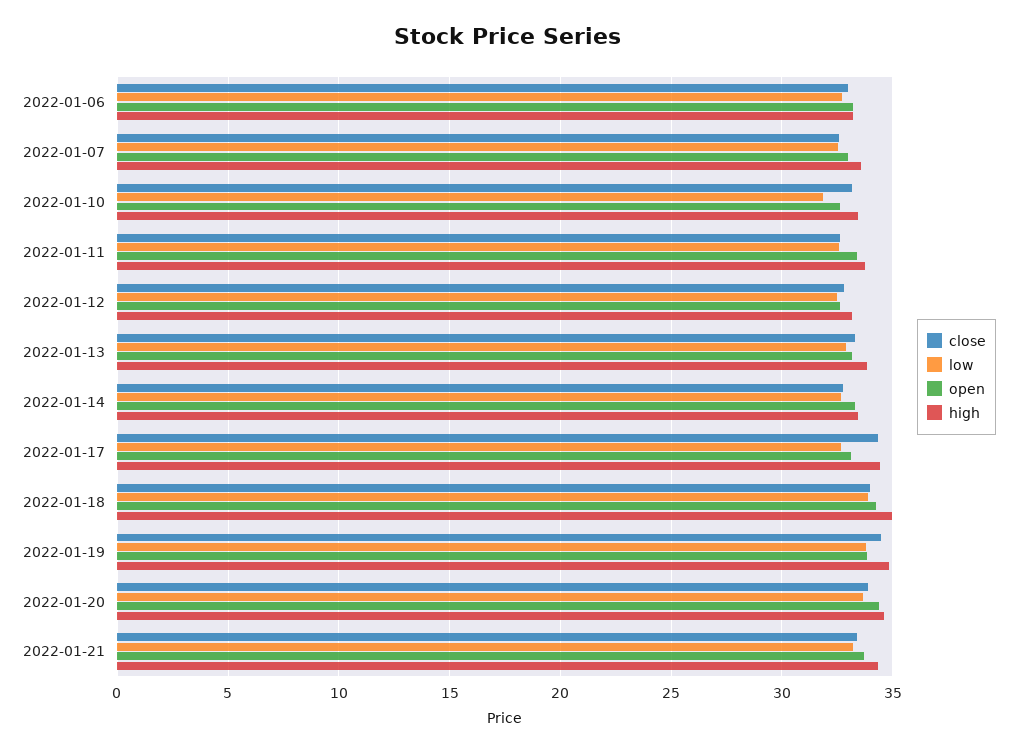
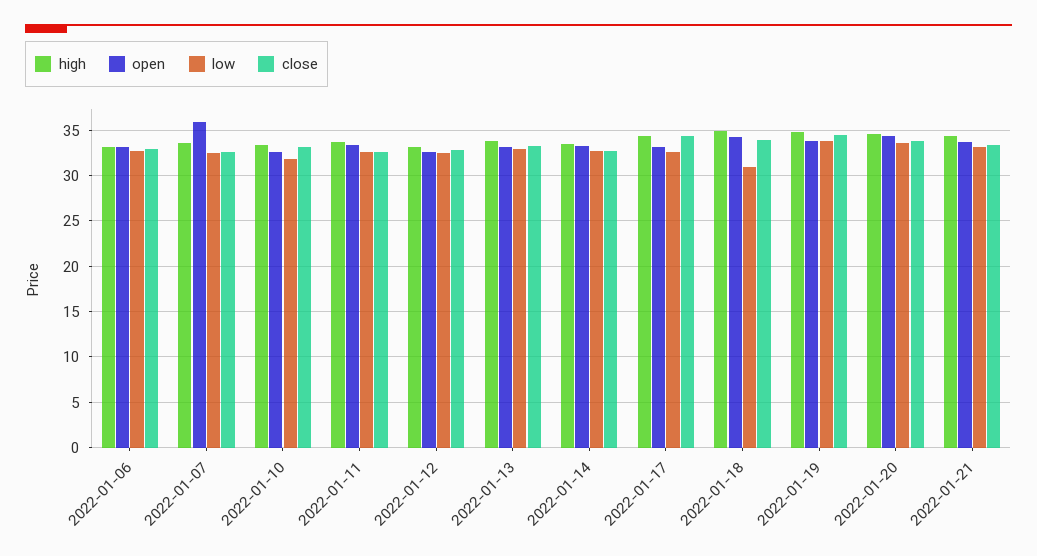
  {
    "close": {
      "2022-01-06": 33,
      "2022-01-07": 32.5,
      "2022-01-10": 33,
      "2022-01-11": 32.5,
      "2022-01-12": 33,
      "2022-01-13": 33.5,
      "2022-01-14": 33,
      "2022-01-17": 34.5,
      "2022-01-18": 34,
      "2022-01-19": 34.5,
      "2022-01-20": 34,
      "2022-01-21": 33.5
    },
    "low": {
      "2022-01-06": 32.5,
      "2022-01-07": 32.5,
      "2022-01-10": 32,
      "2022-01-11": 32.5,
      "2022-01-12": 32.5,
      "2022-01-13": 33,
      "2022-01-14": 32.5,
      "2022-01-17": 32.5,
-     "2022-01-18": 34,
+     "2022-01-18": 31,
      "2022-01-19": 34,
      "2022-01-20": 33.5,
      "2022-01-21": 33
    },
    "open": {
      "2022-01-06": 33,
-     "2022-01-07": 33,
+     "2022-01-07": 36,
      "2022-01-10": 32.5,
      "2022-01-11": 33.5,
      "2022-01-12": 32.5,
      "2022-01-13": 33,
      "2022-01-14": 33.5,
      "2022-01-17": 33,
      "2022-01-18": 34,
      "2022-01-19": 34,
      "2022-01-20": 34.5,
      "2022-01-21": 33.5
    },
    "high": {
      "2022-01-06": 33,
      "2022-01-07": 33.5,
      "2022-01-10": 33.5,
      "2022-01-11": 33.5,
      "2022-01-12": 33,
      "2022-01-13": 34,
      "2022-01-14": 33.5,
      "2022-01-17": 34.5,
      "2022-01-18": 35,
      "2022-01-19": 35,
      "2022-01-20": 34.5,
      "2022-01-21": 34.5
    }
  }

